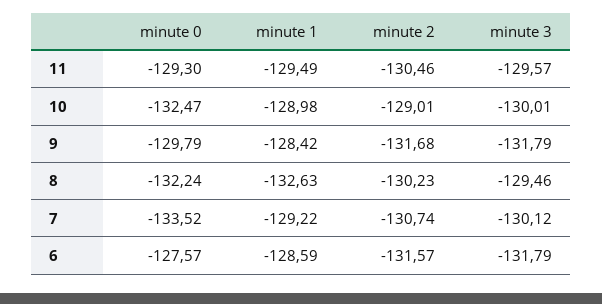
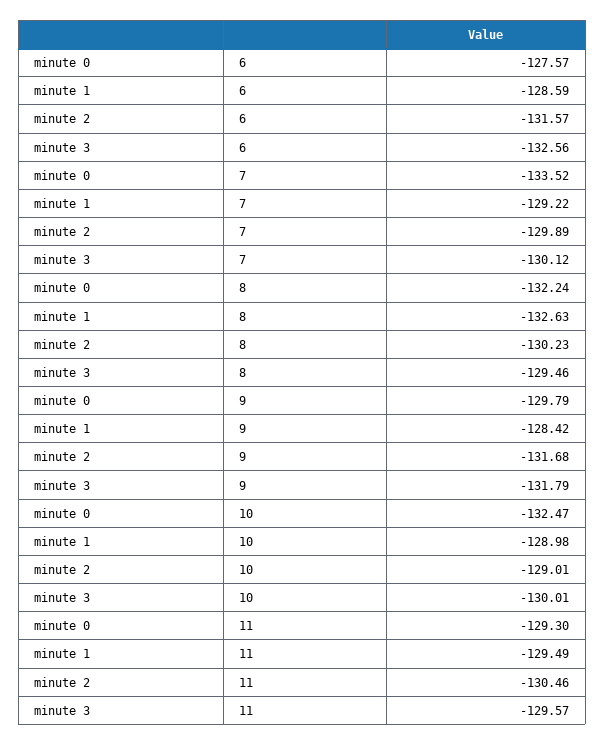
  {
    "minute 0": {
      "11": -129.3,
      "10": -132.47,
      "9": -129.79,
      "8": -132.24,
      "7": -133.52,
      "6": -127.57
    },
    "minute 1": {
      "11": -129.49,
      "10": -128.98,
      "9": -128.42,
      "8": -132.63,
      "7": -129.22,
      "6": -128.59
    },
    "minute 2": {
      "11": -130.46,
      "10": -129.01,
      "9": -131.68,
      "8": -130.23,
-     "7": -130.74,
+     "7": -129.89,
      "6": -131.57
    },
    "minute 3": {
      "11": -129.57,
      "10": -130.01,
      "9": -131.79,
      "8": -129.46,
      "7": -130.12,
-     "6": -131.79
+     "6": -132.56
    }
  }

